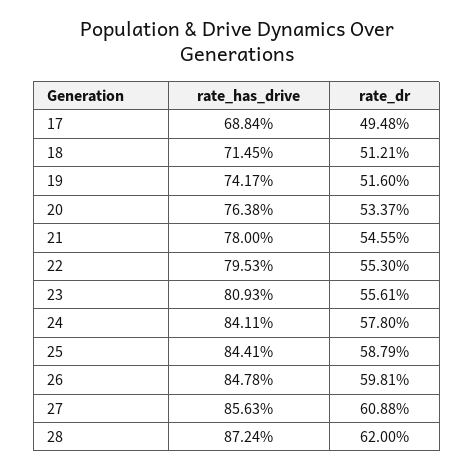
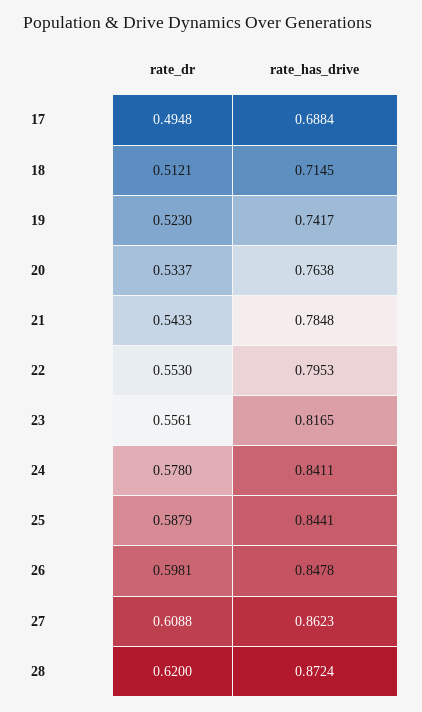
  {
    "rate_has_drive": {
      "17": 0.6884,
      "18": 0.7145,
      "19": 0.7417,
      "20": 0.7638,
-     "21": 0.78,
+     "21": 0.7848,
      "22": 0.7953,
-     "23": 0.8093,
+     "23": 0.8165,
      "24": 0.8411,
      "25": 0.8441,
      "26": 0.8478,
-     "27": 0.8563,
+     "27": 0.8623,
      "28": 0.8724
    },
    "rate_dr": {
      "17": 0.4948,
      "18": 0.5121,
-     "19": 0.516,
+     "19": 0.523,
      "20": 0.5337,
-     "21": 0.5455,
+     "21": 0.5433,
      "22": 0.553,
      "23": 0.5561,
      "24": 0.578,
      "25": 0.5879,
      "26": 0.5981,
      "27": 0.6088,
      "28": 0.62
    }
  }

